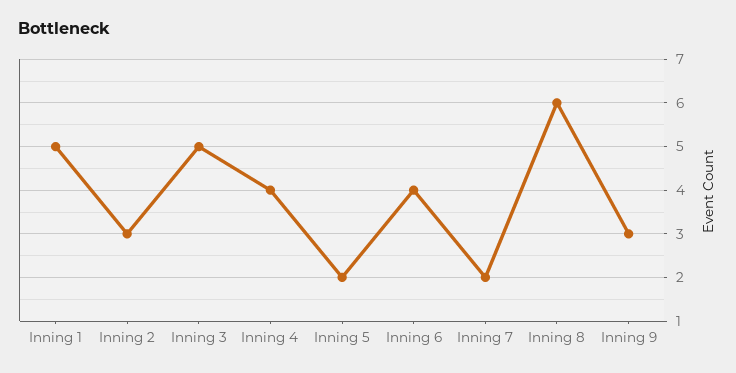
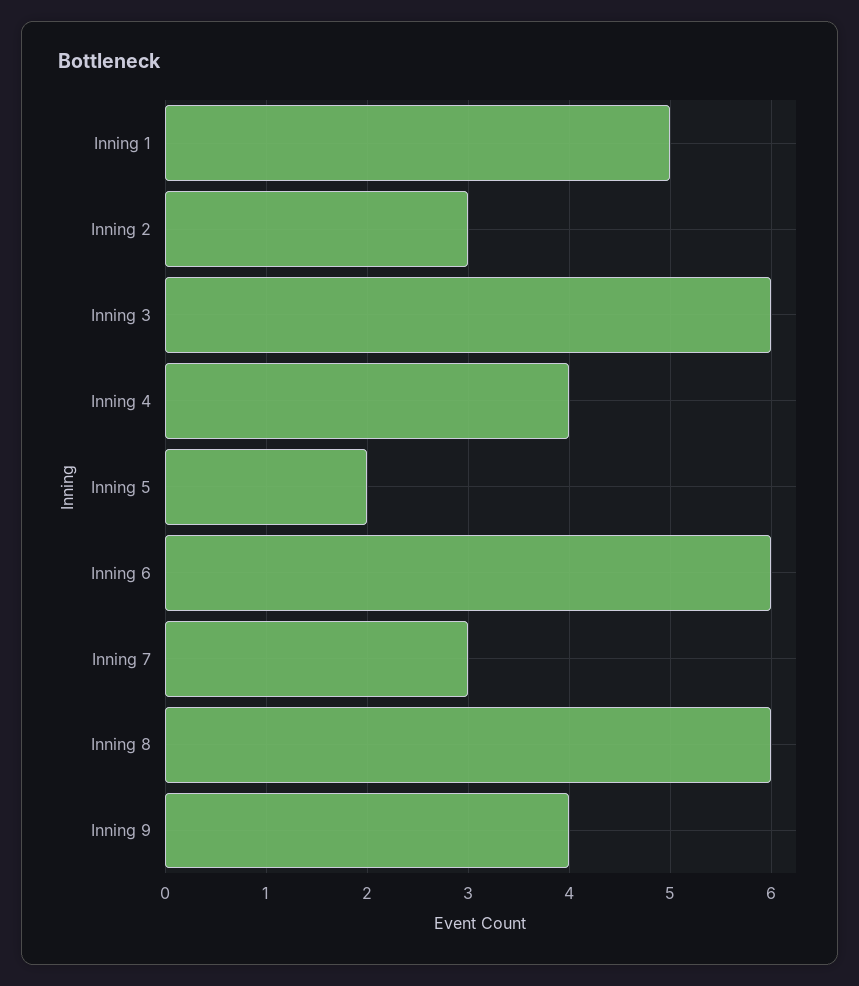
  {
    "Inning 1": 5,
    "Inning 2": 3,
-   "Inning 3": 5,
+   "Inning 3": 6,
    "Inning 4": 4,
    "Inning 5": 2,
-   "Inning 6": 4,
+   "Inning 6": 6,
-   "Inning 7": 2,
+   "Inning 7": 3,
    "Inning 8": 6,
-   "Inning 9": 3
+   "Inning 9": 4
  }

